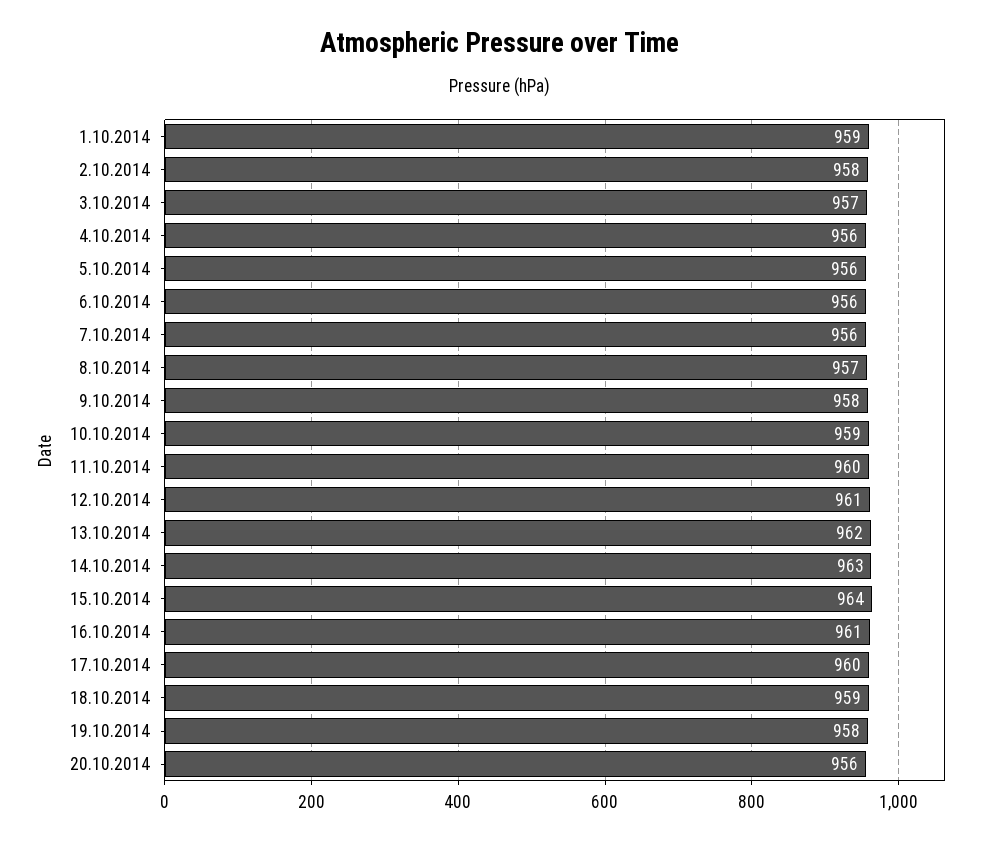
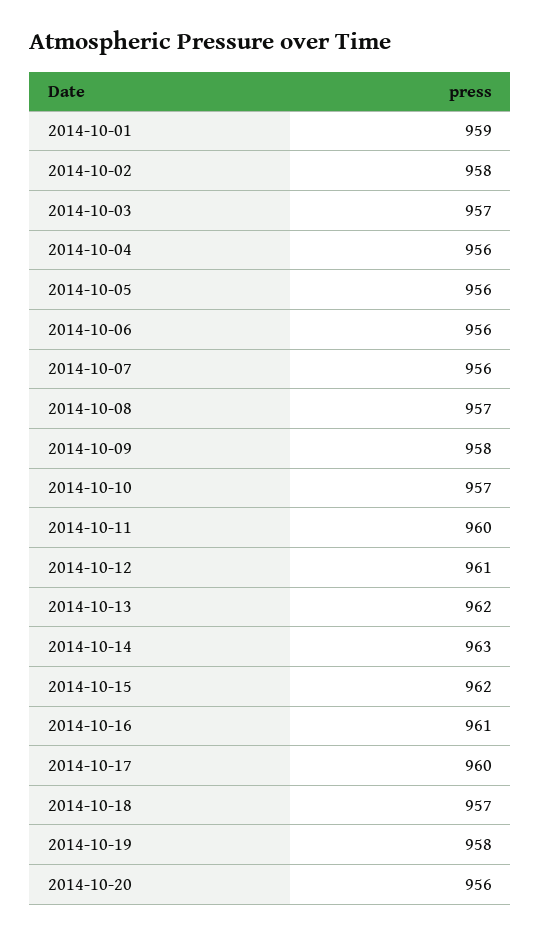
  {
    "1.10.2014": 959,
    "2.10.2014": 958,
    "3.10.2014": 957,
    "4.10.2014": 956,
    "5.10.2014": 956,
    "6.10.2014": 956,
    "7.10.2014": 956,
    "8.10.2014": 957,
    "9.10.2014": 958,
-   "10.10.2014": 959,
+   "10.10.2014": 957,
    "11.10.2014": 960,
    "12.10.2014": 961,
    "13.10.2014": 962,
    "14.10.2014": 963,
-   "15.10.2014": 964,
+   "15.10.2014": 962,
    "16.10.2014": 961,
    "17.10.2014": 960,
-   "18.10.2014": 959,
+   "18.10.2014": 957,
    "19.10.2014": 958,
    "20.10.2014": 956
  }

